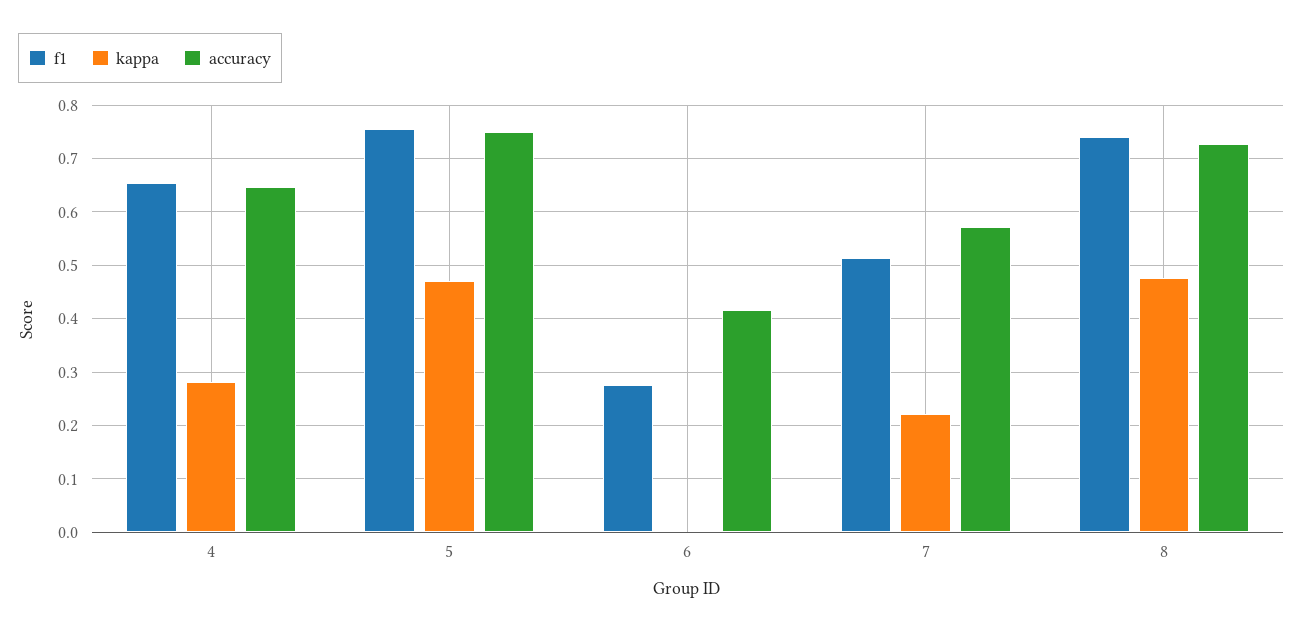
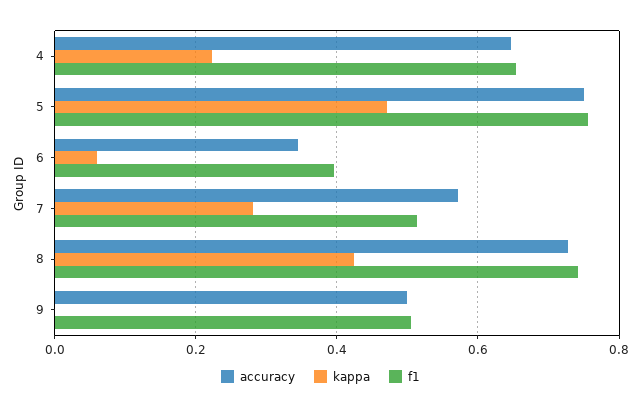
  {
    "f1": {
      "4": 0.66,
      "5": 0.76,
-     "6": 0.28,
+     "6": 0.4,
      "7": 0.52,
-     "8": 0.74
+     "8": 0.74,
+     "9": 0.5
    },
    "kappa": {
-     "4": 0.28,
+     "4": 0.22,
      "5": 0.48,
-     "6": 0,
+     "6": 0.06,
-     "7": 0.22,
+     "7": 0.28,
-     "8": 0.48
+     "8": 0.42,
+     "9": 0
    },
    "accuracy": {
      "4": 0.64,
      "5": 0.76,
-     "6": 0.42,
+     "6": 0.34,
      "7": 0.58,
-     "8": 0.72
+     "8": 0.72,
+     "9": 0.5
    }
  }

